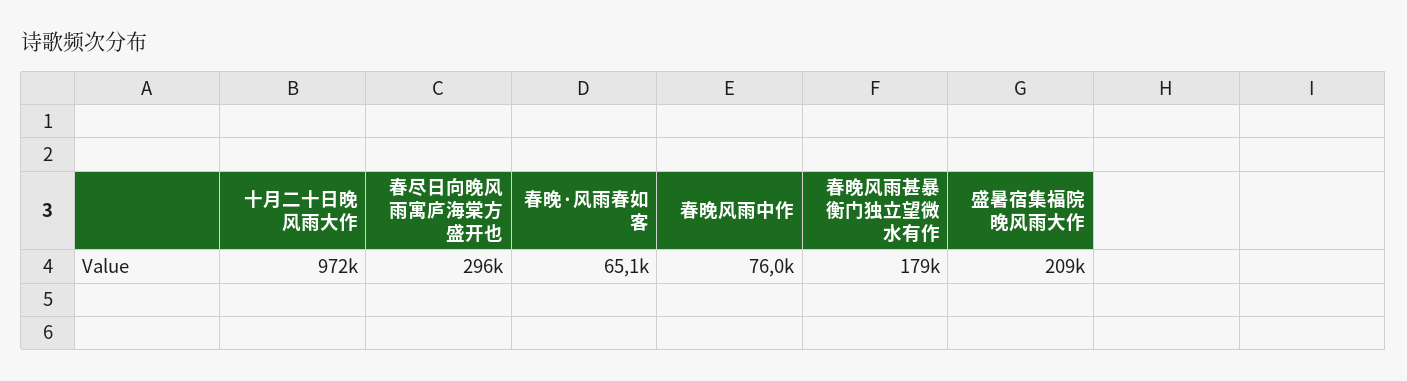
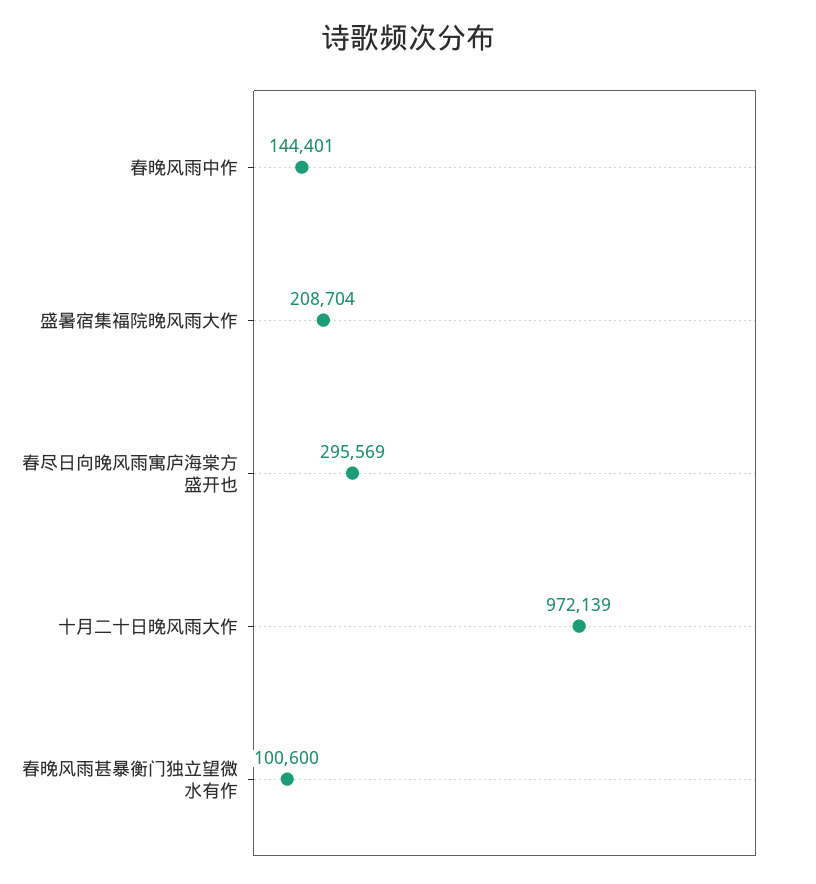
  {
    "十月二十日晚风雨大作": 972139,
    "春尽日向晚风雨寓庐海棠方盛开也": 295569,
-   "春晚·风雨春如客": 65100,
-   "春晚风雨中作": 76000,
+   "春晚风雨中作": 144401,
-   "春晚风雨甚暴衡门独立望微水有作": 179000,
+   "春晚风雨甚暴衡门独立望微水有作": 100600,
    "盛暑宿集福院晚风雨大作": 208704
  }

